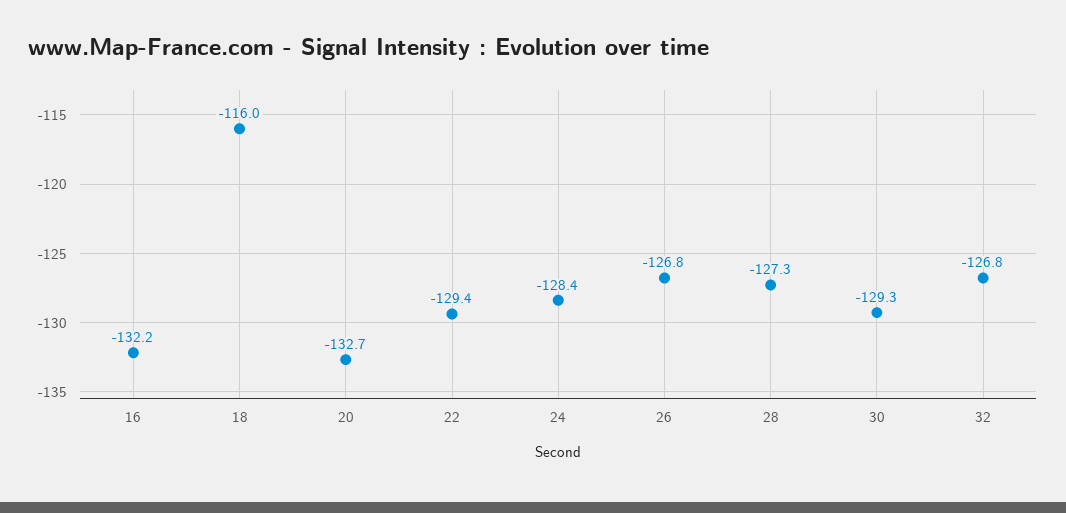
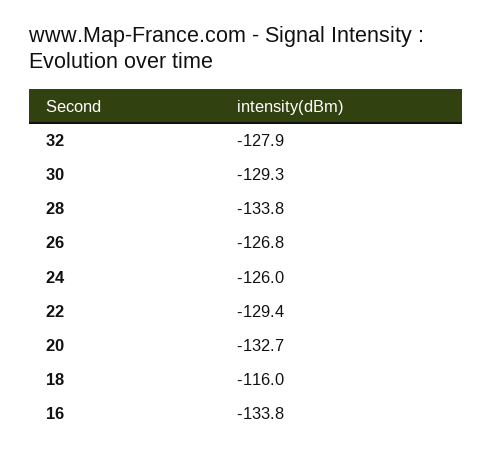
  {
-   "16": -132.2,
+   "16": -133.8,
    "18": -116,
    "20": -132.7,
    "22": -129.4,
-   "24": -128.4,
+   "24": -126,
    "26": -126.8,
-   "28": -127.3,
+   "28": -133.8,
    "30": -129.3,
-   "32": -126.8
+   "32": -127.9
  }

